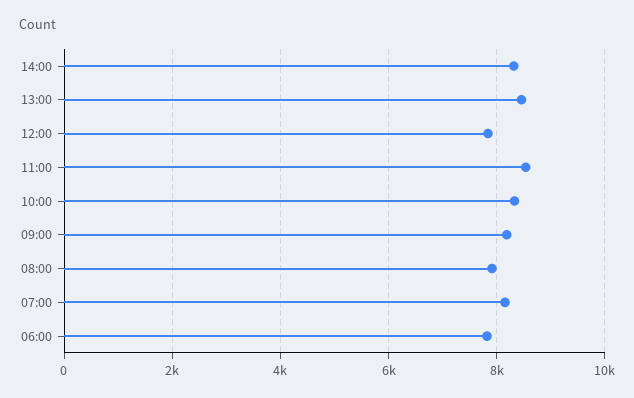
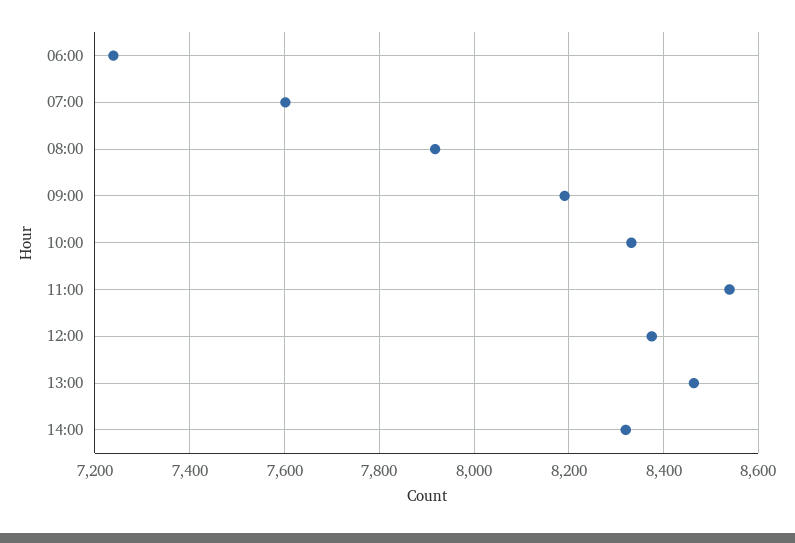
  {
    "14:00": 8320,
    "13:00": 8460,
-   "12:00": 7800,
+   "12:00": 8380,
    "11:00": 8540,
    "10:00": 8340,
    "09:00": 8200,
    "08:00": 7920,
-   "07:00": 8200,
+   "07:00": 7600,
-   "06:00": 7800
+   "06:00": 7240
  }

